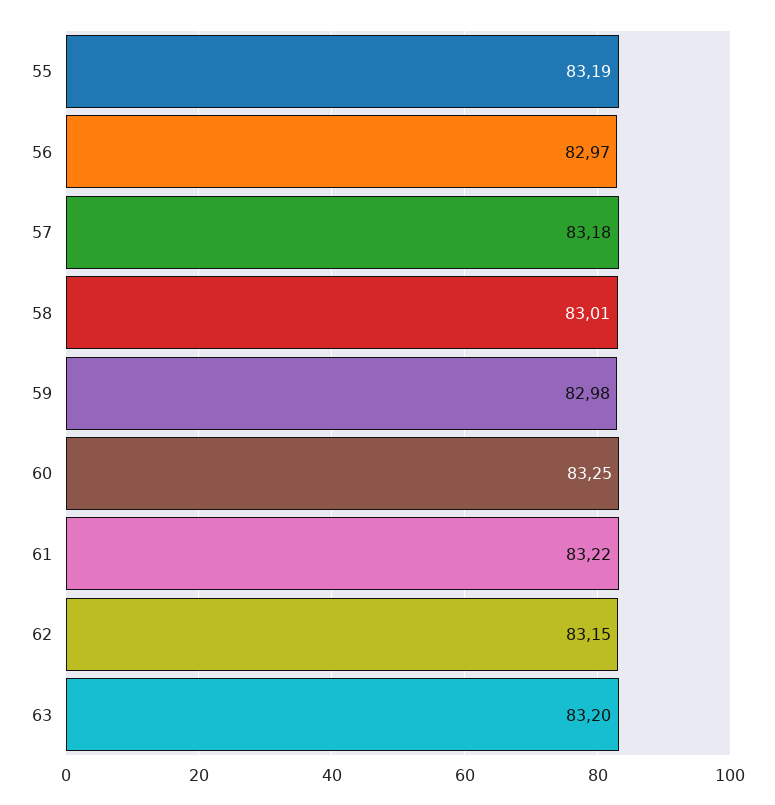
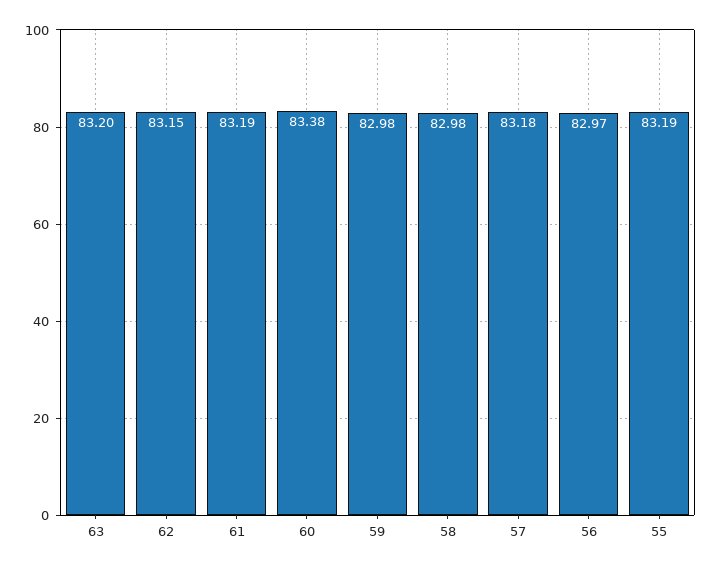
  {
    "55": 83.19,
    "56": 82.97,
    "57": 83.18,
-   "58": 83.01,
+   "58": 82.98,
    "59": 82.98,
-   "60": 83.25,
+   "60": 83.38,
-   "61": 83.22,
+   "61": 83.19,
    "62": 83.15,
    "63": 83.2
  }

